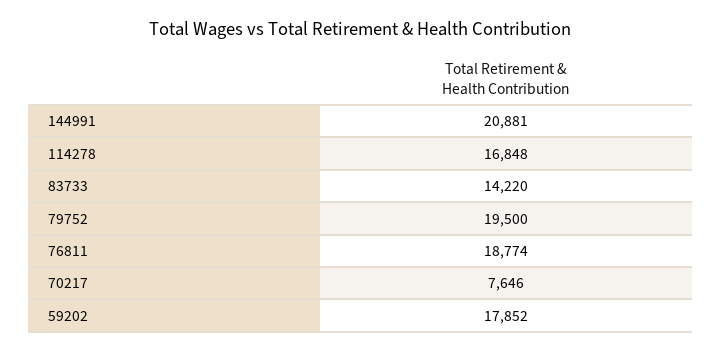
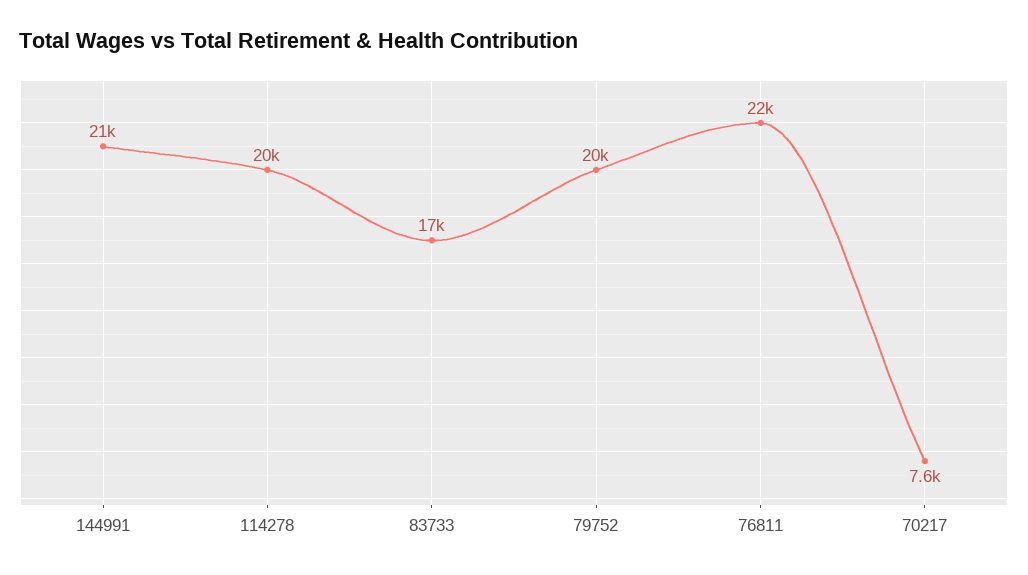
  {
    "144991": 20881,
-   "114278": 16848,
+   "114278": 20000,
-   "83733": 14220,
+   "83733": 17000,
    "79752": 19500,
-   "76811": 18774,
+   "76811": 22000,
-   "70217": 7646,
+   "70217": 7646
-   "59202": 17852
  }

